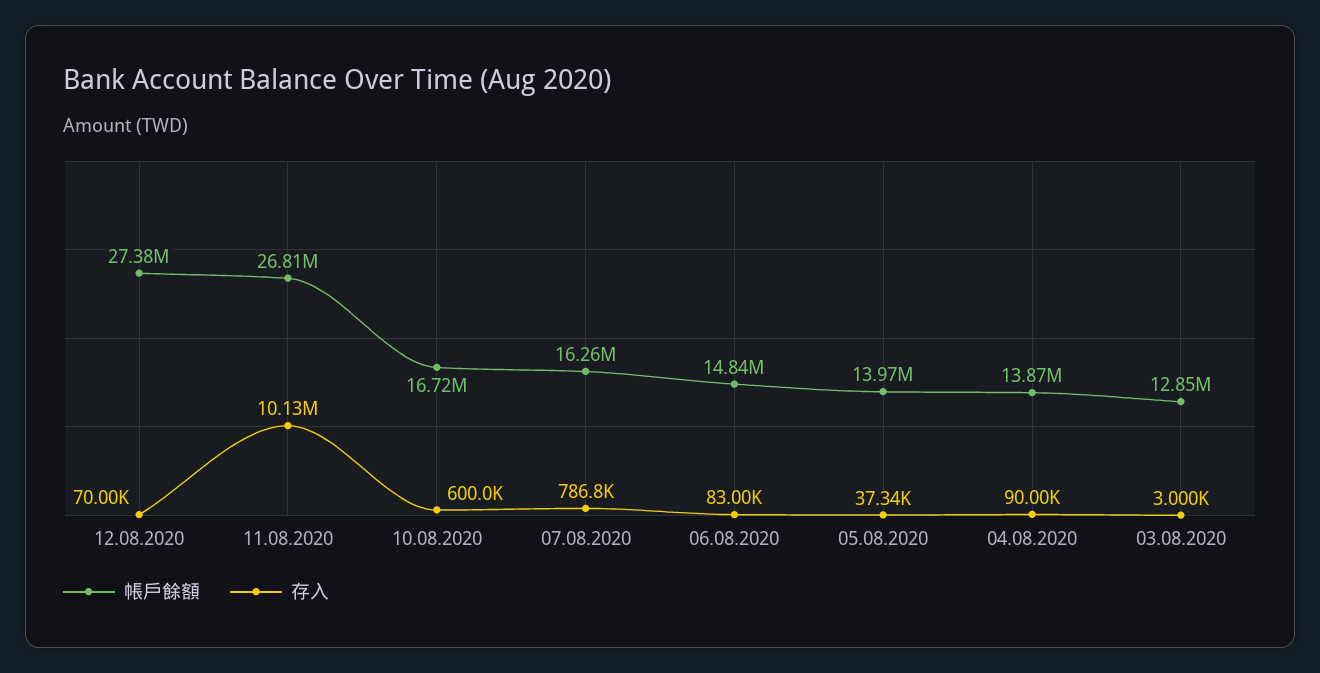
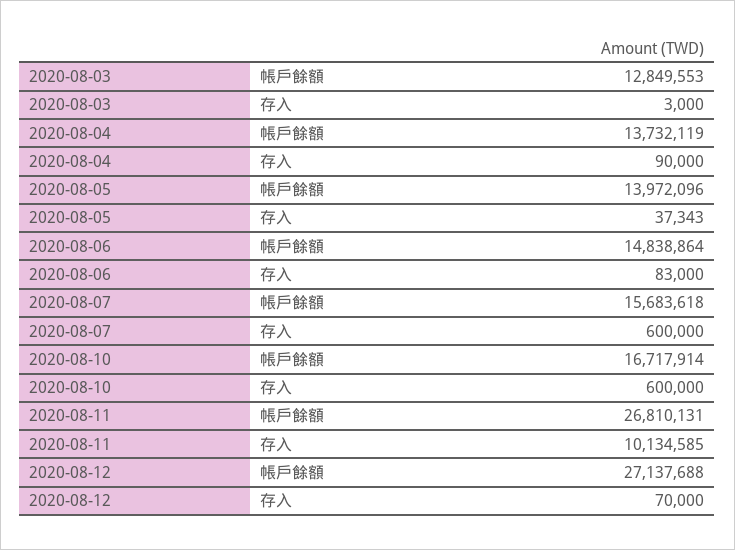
  {
    "帳戶餘額": {
-     "12.08.2020": 27380000,
+     "12.08.2020": 27137688,
      "11.08.2020": 26810131,
      "10.08.2020": 16717914,
-     "07.08.2020": 16260000,
+     "07.08.2020": 15683618,
      "06.08.2020": 14838864,
      "05.08.2020": 13972096,
-     "04.08.2020": 13870000,
+     "04.08.2020": 13732119,
      "03.08.2020": 12849553
    },
    "存入": {
      "12.08.2020": 70000,
      "11.08.2020": 10134585,
      "10.08.2020": 600000,
-     "07.08.2020": 786800,
+     "07.08.2020": 600000,
      "06.08.2020": 83000,
      "05.08.2020": 37343,
      "04.08.2020": 90000,
      "03.08.2020": 3000
    }
  }

